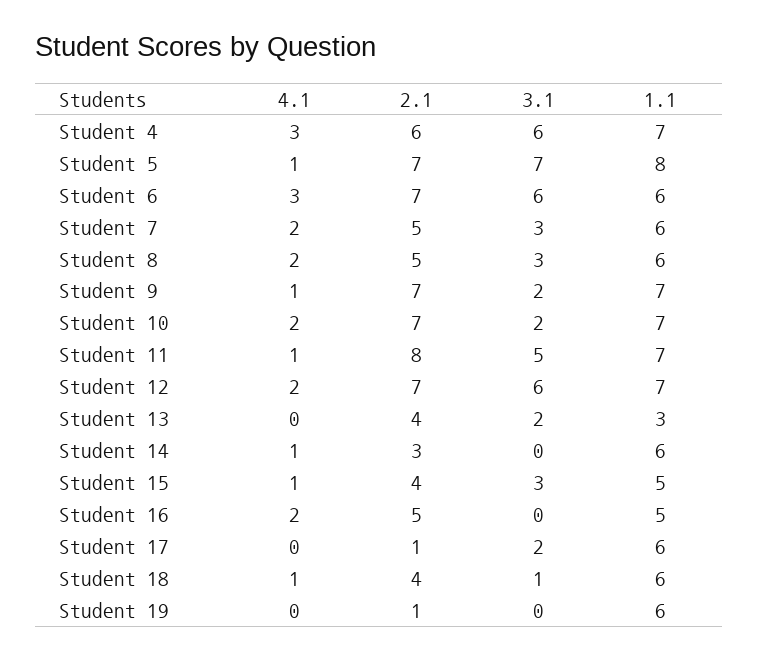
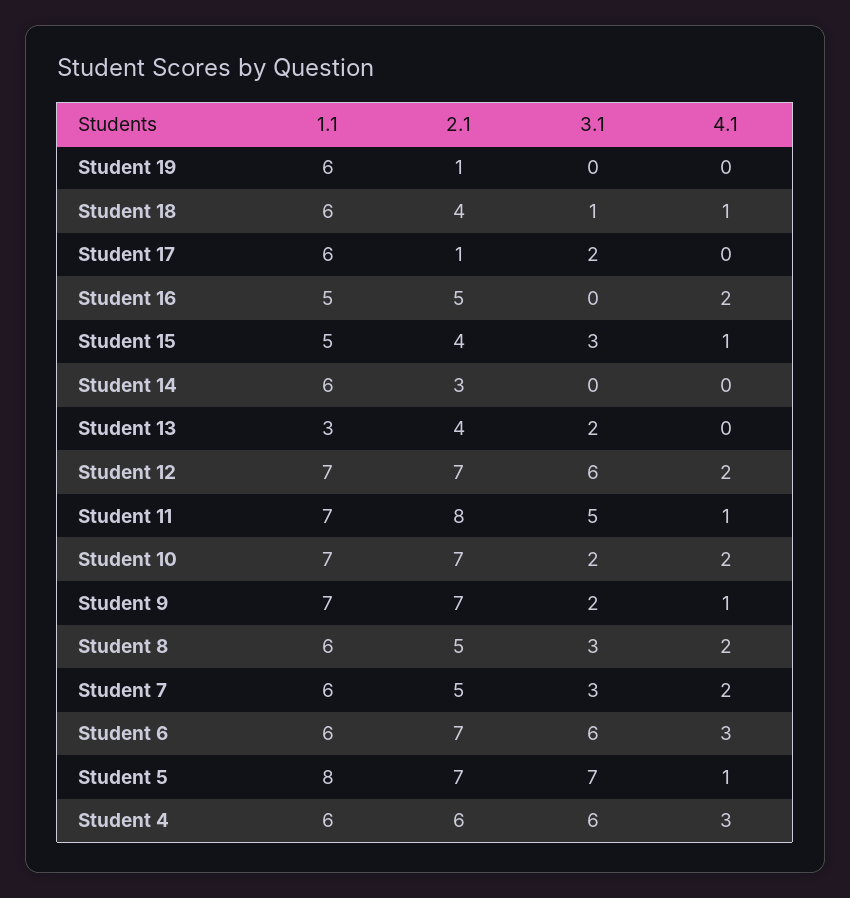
  {
    "4.1": {
      "Student 4": 3,
      "Student 5": 1,
      "Student 6": 3,
      "Student 7": 2,
      "Student 8": 2,
      "Student 9": 1,
      "Student 10": 2,
      "Student 11": 1,
      "Student 12": 2,
      "Student 13": 0,
-     "Student 14": 1,
+     "Student 14": 0,
      "Student 15": 1,
      "Student 16": 2,
      "Student 17": 0,
      "Student 18": 1,
      "Student 19": 0
    },
    "2.1": {
      "Student 4": 6,
      "Student 5": 7,
      "Student 6": 7,
      "Student 7": 5,
      "Student 8": 5,
      "Student 9": 7,
      "Student 10": 7,
      "Student 11": 8,
      "Student 12": 7,
      "Student 13": 4,
      "Student 14": 3,
      "Student 15": 4,
      "Student 16": 5,
      "Student 17": 1,
      "Student 18": 4,
      "Student 19": 1
    },
    "3.1": {
      "Student 4": 6,
      "Student 5": 7,
      "Student 6": 6,
      "Student 7": 3,
      "Student 8": 3,
      "Student 9": 2,
      "Student 10": 2,
      "Student 11": 5,
      "Student 12": 6,
      "Student 13": 2,
      "Student 14": 0,
      "Student 15": 3,
      "Student 16": 0,
      "Student 17": 2,
      "Student 18": 1,
      "Student 19": 0
    },
    "1.1": {
-     "Student 4": 7,
+     "Student 4": 6,
      "Student 5": 8,
      "Student 6": 6,
      "Student 7": 6,
      "Student 8": 6,
      "Student 9": 7,
      "Student 10": 7,
      "Student 11": 7,
      "Student 12": 7,
      "Student 13": 3,
      "Student 14": 6,
      "Student 15": 5,
      "Student 16": 5,
      "Student 17": 6,
      "Student 18": 6,
      "Student 19": 6
    }
  }

